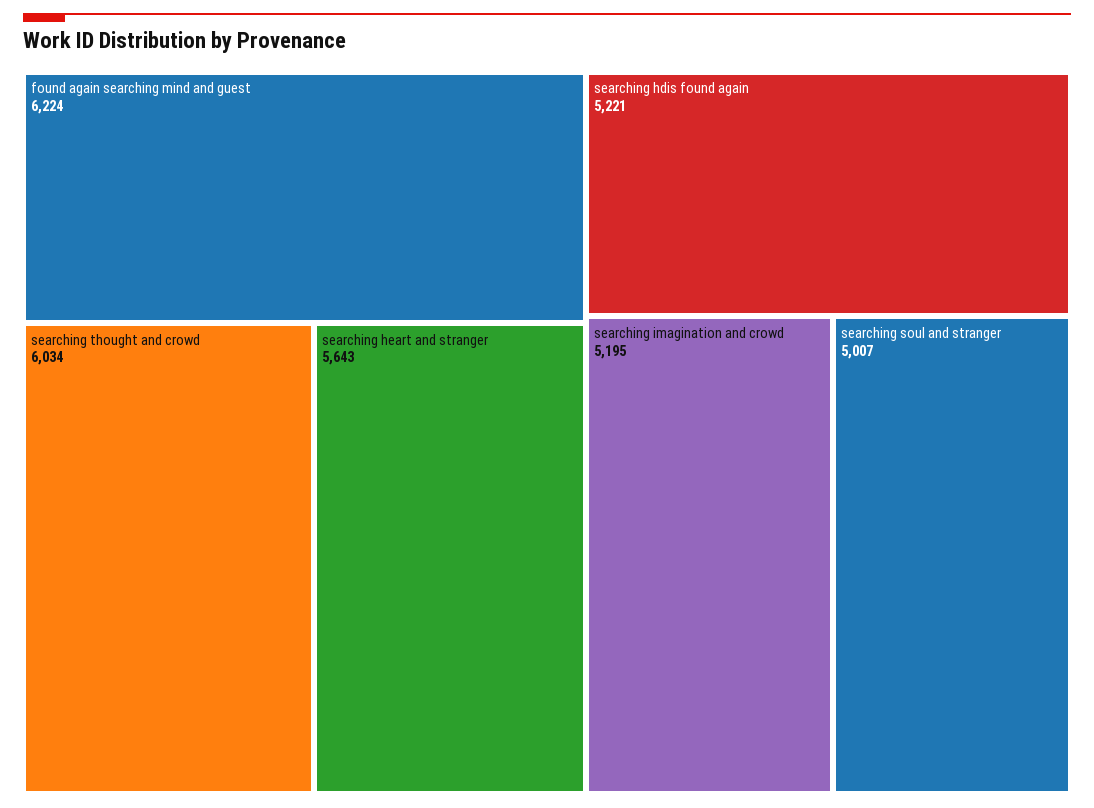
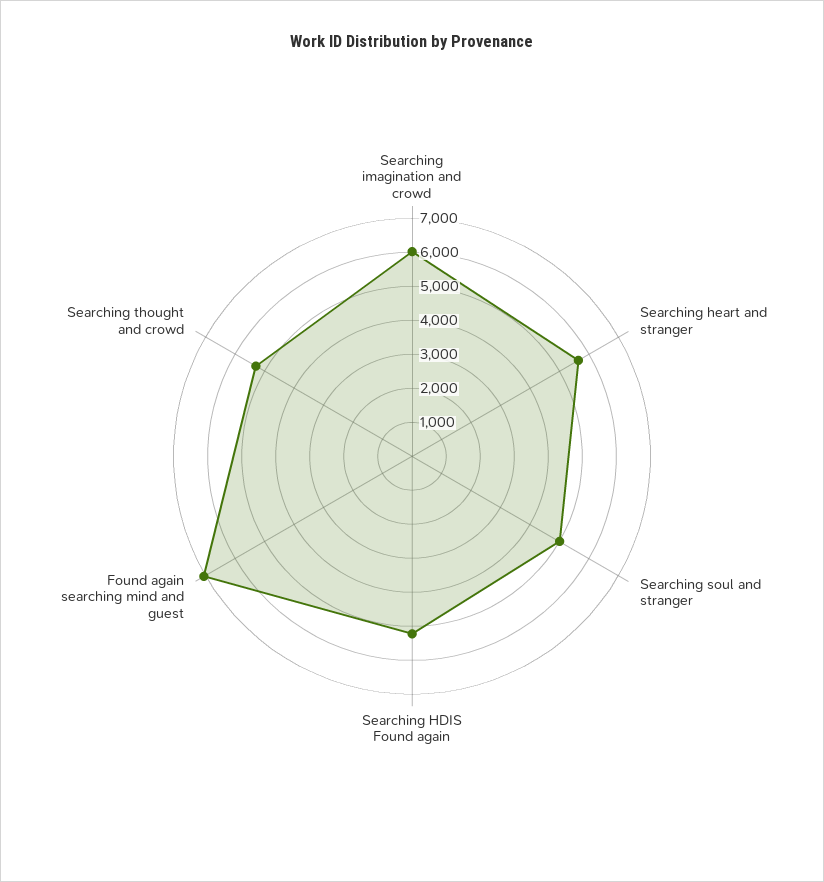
  {
-   "found again searching mind and guest": 6224,
+   "found again searching mind and guest": 7000,
-   "searching thought and crowd": 6034,
+   "searching thought and crowd": 5250,
    "searching heart and stranger": 5643,
    "searching hdis found again": 5221,
-   "searching imagination and crowd": 5195,
+   "searching imagination and crowd": 6000,
    "searching soul and stranger": 5007
  }

